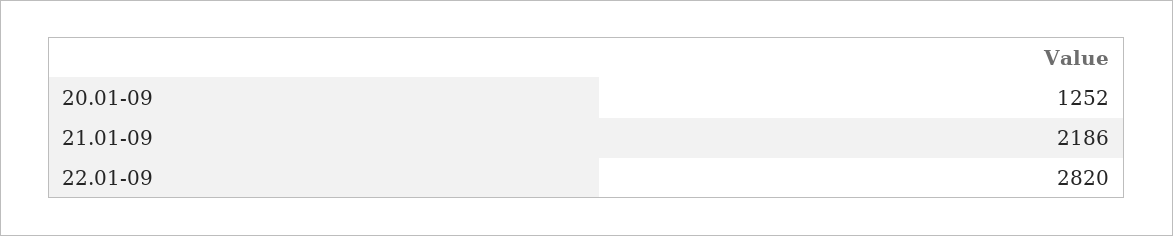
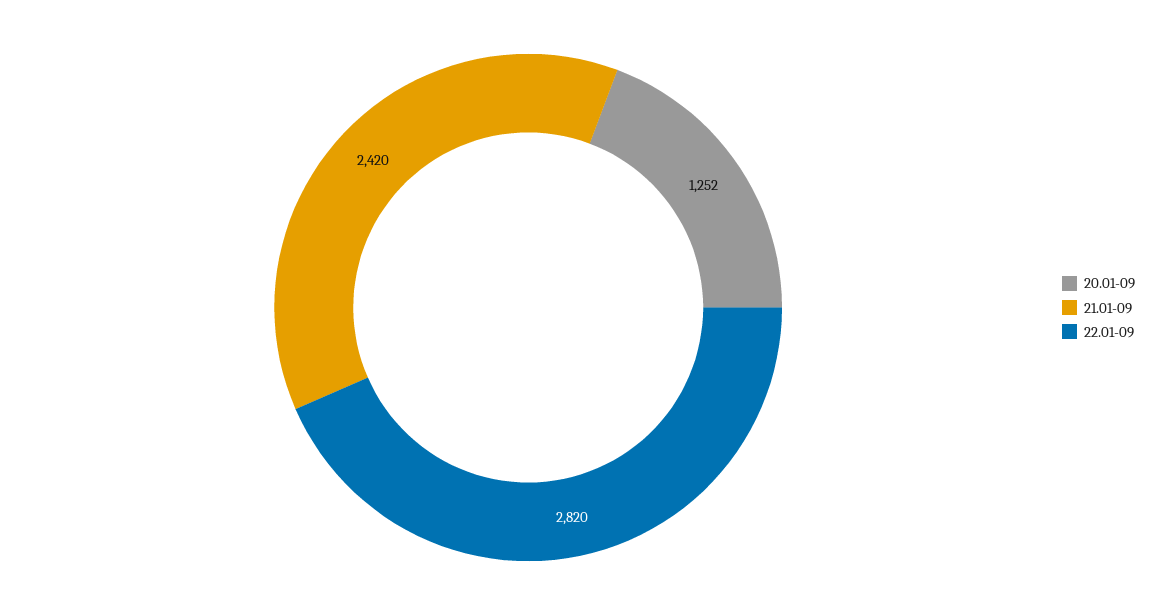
  {
    "20.01-09": 1252,
-   "21.01-09": 2186,
+   "21.01-09": 2420,
    "22.01-09": 2820
  }

